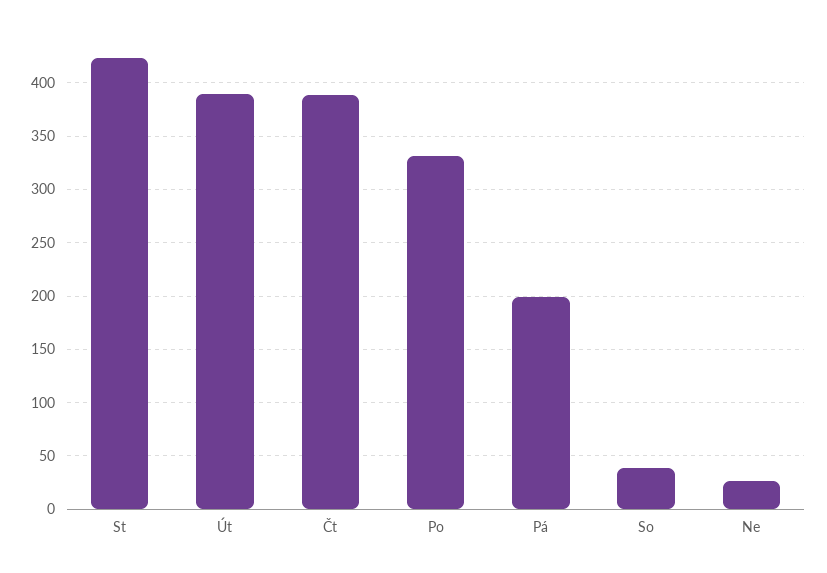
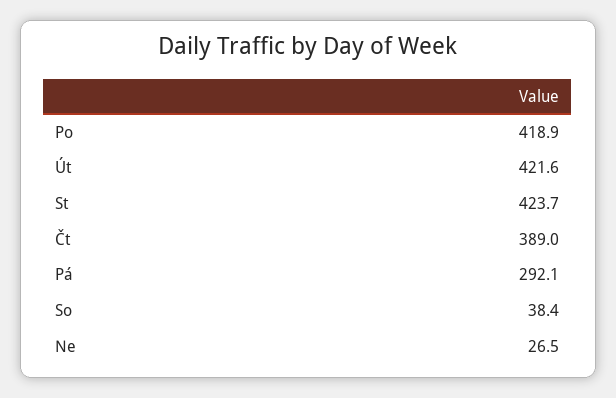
  {
    "St": 423.7,
-   "Út": 390,
+   "Út": 421.6,
    "Čt": 389,
-   "Po": 330,
+   "Po": 418.9,
-   "Pá": 200,
+   "Pá": 292.1,
    "So": 38.4,
    "Ne": 26.5
  }

